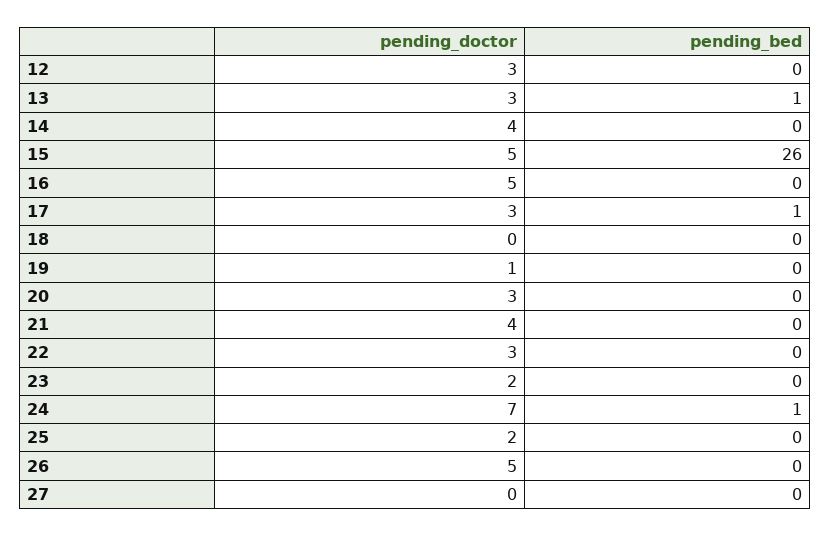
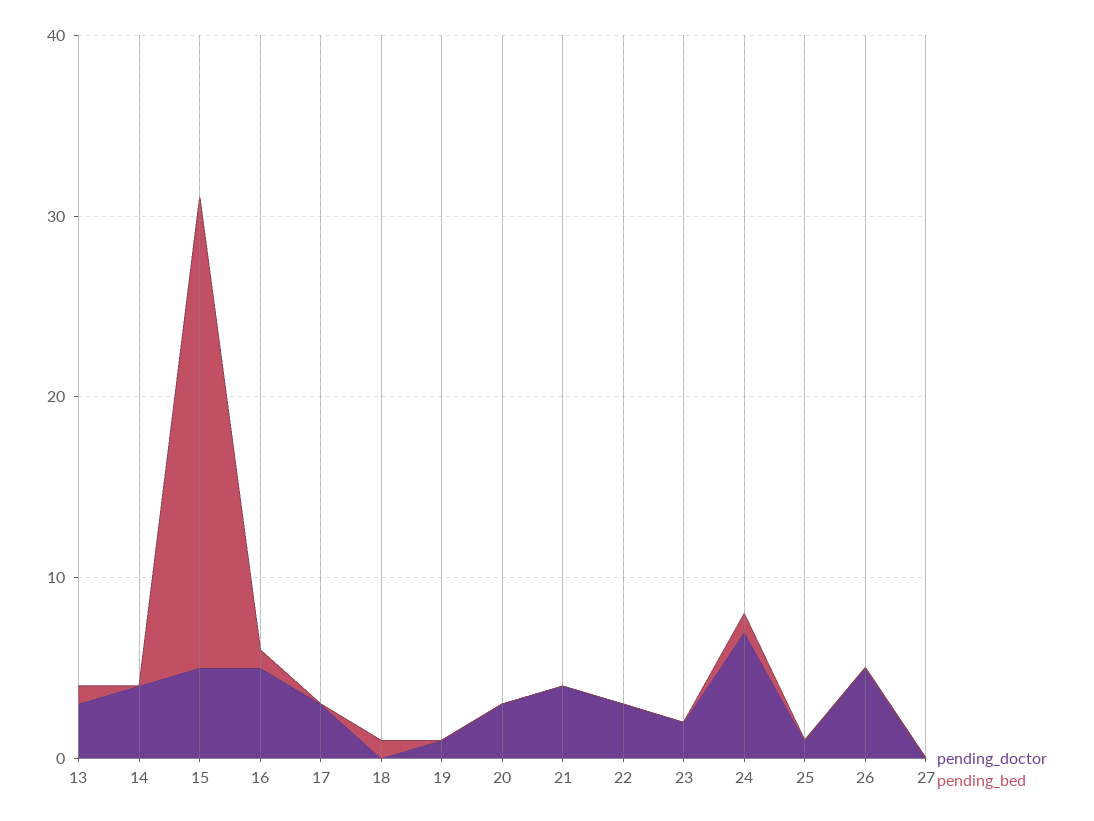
  {
    "pending_doctor": {
-     "12": 3,
      "13": 3,
      "14": 4,
      "15": 5,
      "16": 5,
      "17": 3,
      "18": 0,
      "19": 1,
      "20": 3,
      "21": 4,
      "22": 3,
      "23": 2,
      "24": 7,
-     "25": 2,
+     "25": 1,
      "26": 5,
      "27": 0
    },
    "pending_bed": {
-     "12": 0,
      "13": 1,
      "14": 0,
      "15": 26,
-     "16": 0,
+     "16": 1,
-     "17": 1,
+     "17": 0,
-     "18": 0,
+     "18": 1,
      "19": 0,
      "20": 0,
      "21": 0,
      "22": 0,
      "23": 0,
      "24": 1,
      "25": 0,
      "26": 0,
      "27": 0
    }
  }

